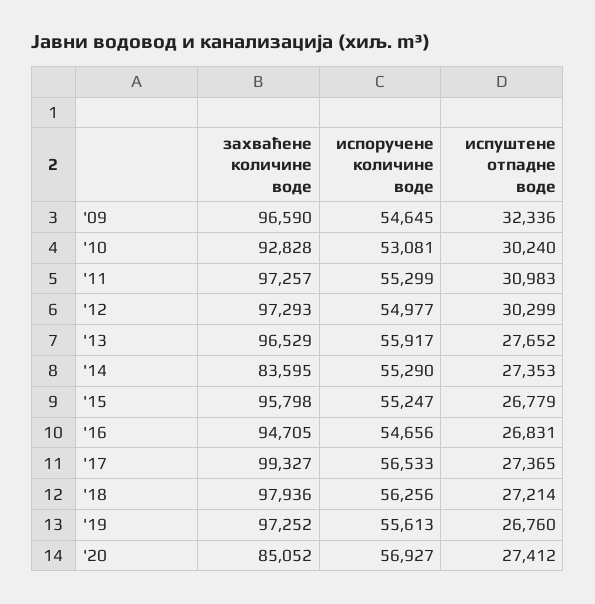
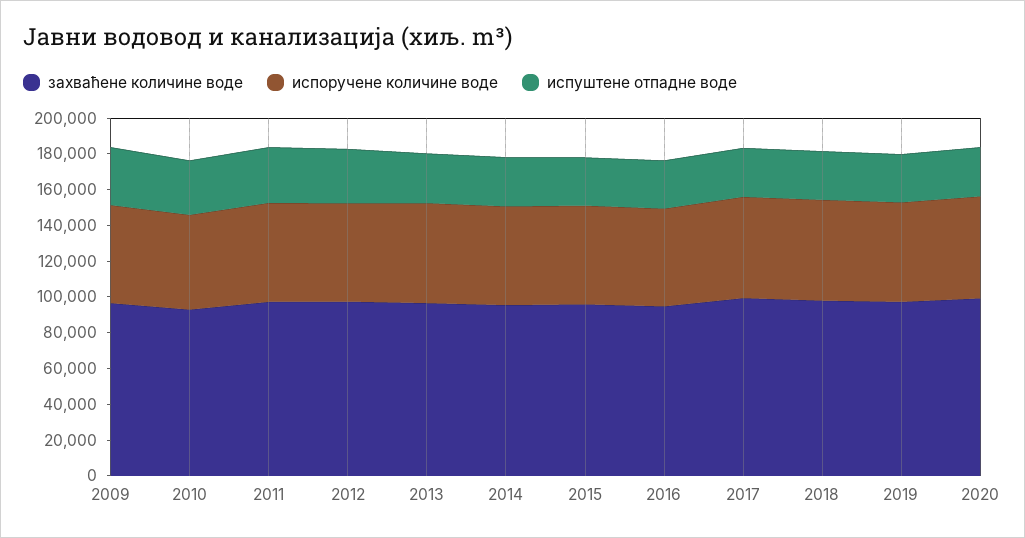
  {
    "захваћене количине воде": {
      "'09": 96590,
      "'10": 92828,
      "'11": 97257,
      "'12": 97293,
      "'13": 96529,
-     "'14": 83595,
+     "'14": 95000,
      "'15": 95798,
      "'16": 94705,
      "'17": 99327,
      "'18": 97936,
      "'19": 97252,
-     "'20": 85052
+     "'20": 100000
    },
    "испоручене количине воде": {
      "'09": 54645,
      "'10": 53081,
      "'11": 55299,
      "'12": 54977,
      "'13": 55917,
      "'14": 55290,
      "'15": 55247,
      "'16": 54656,
      "'17": 56533,
      "'18": 56256,
      "'19": 55613,
      "'20": 56927
    },
    "испуштене отпадне воде": {
      "'09": 32336,
      "'10": 30240,
      "'11": 30983,
      "'12": 30299,
      "'13": 27652,
      "'14": 27353,
      "'15": 26779,
      "'16": 26831,
      "'17": 27365,
      "'18": 27214,
      "'19": 26760,
      "'20": 27412
    }
  }

